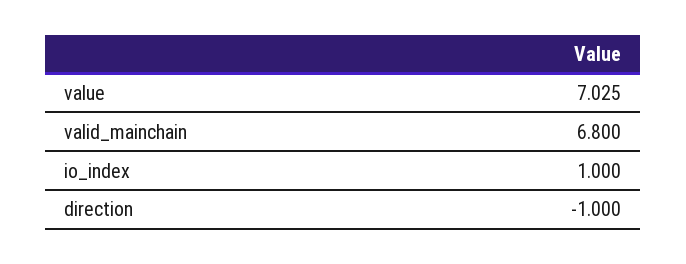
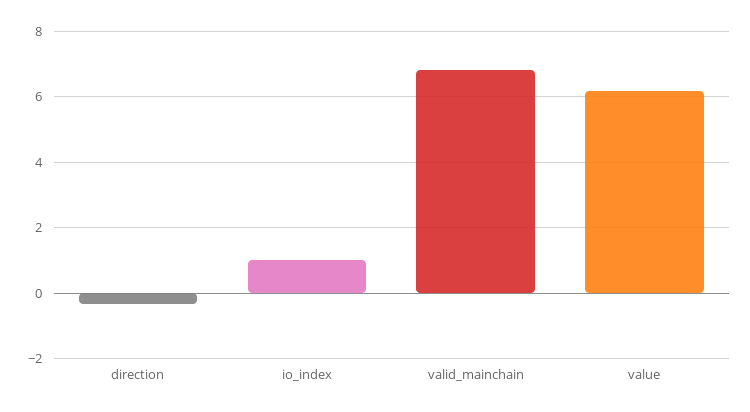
  {
-   "value": 7.025,
+   "value": 6.2,
    "valid_mainchain": 6.8,
    "io_index": 1,
-   "direction": -1
+   "direction": -0.4
  }

